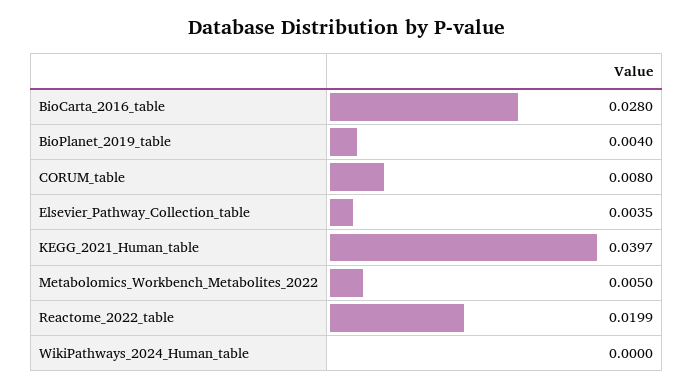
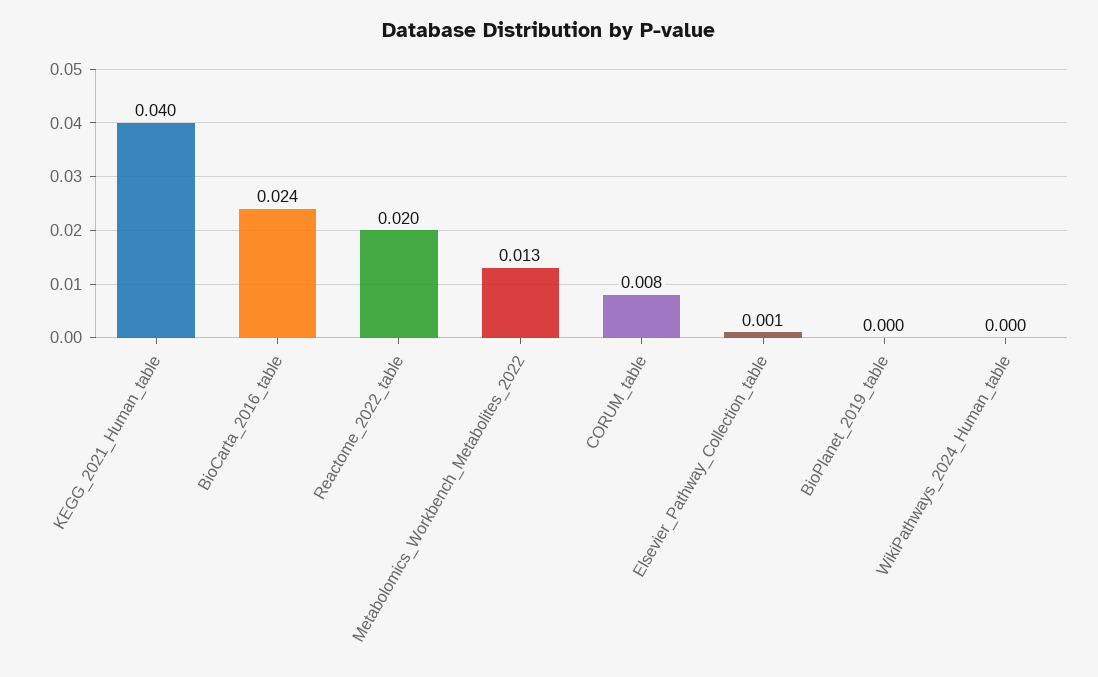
  {
-   "BioCarta_2016_table": 0.028,
+   "BioCarta_2016_table": 0.024,
-   "BioPlanet_2019_table": 0.004,
+   "BioPlanet_2019_table": 0,
    "CORUM_table": 0.008,
-   "Elsevier_Pathway_Collection_table": 0.0035,
+   "Elsevier_Pathway_Collection_table": 0.001,
    "KEGG_2021_Human_table": 0.0397,
-   "Metabolomics_Workbench_Metabolites_2022": 0.005,
+   "Metabolomics_Workbench_Metabolites_2022": 0.013,
    "Reactome_2022_table": 0.0199,
    "WikiPathways_2024_Human_table": 0
  }

